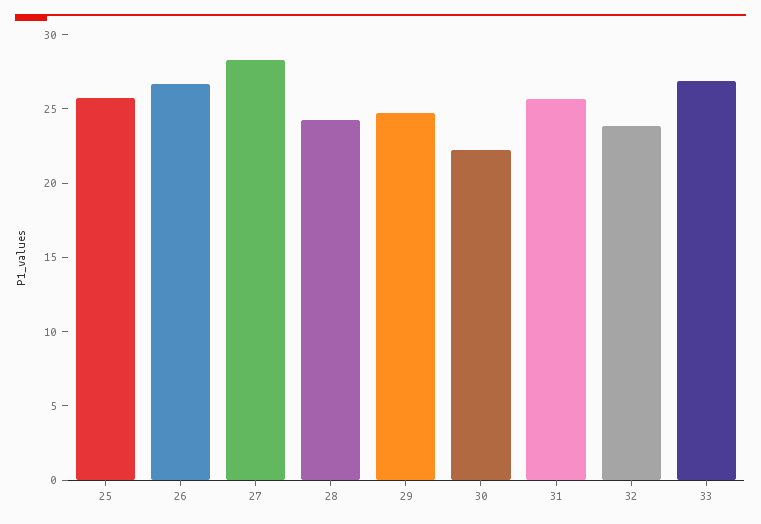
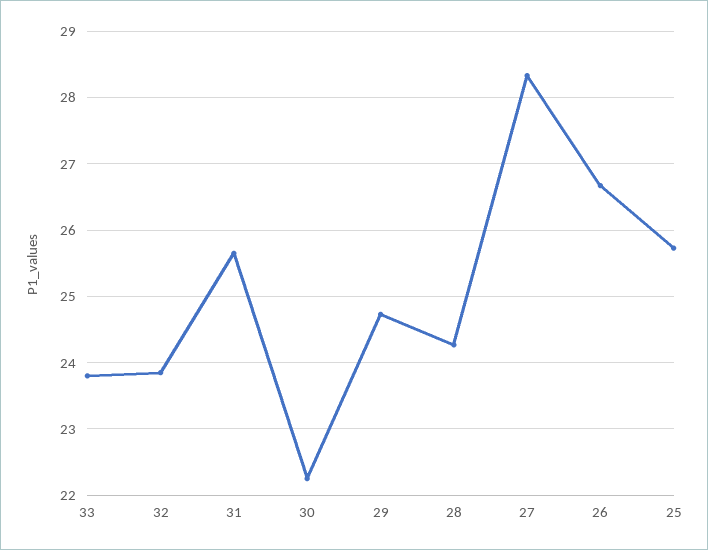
  {
    "25": 25.7,
    "26": 26.7,
    "27": 28.3,
    "28": 24.3,
    "29": 24.7,
    "30": 22.3,
    "31": 25.7,
    "32": 23.9,
-   "33": 27
+   "33": 23.8
  }

